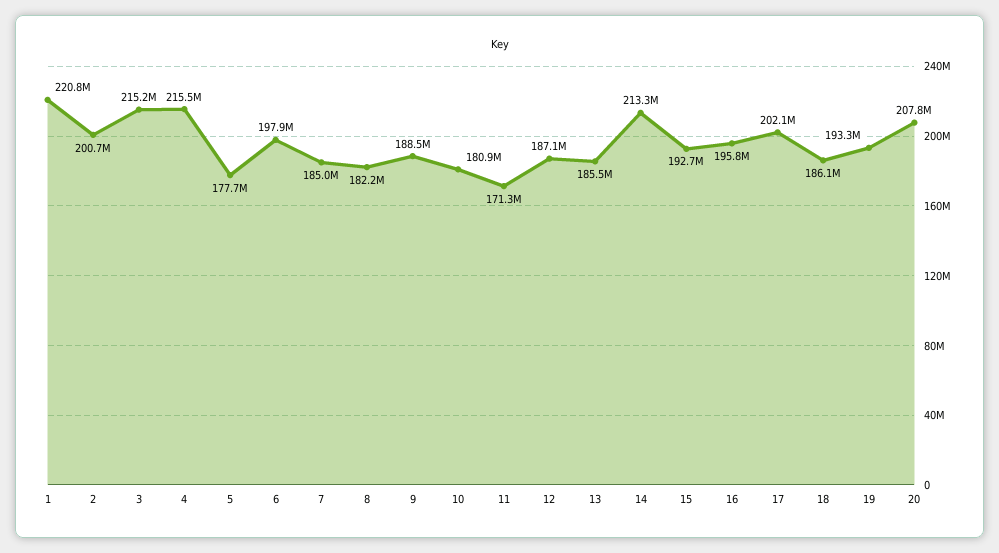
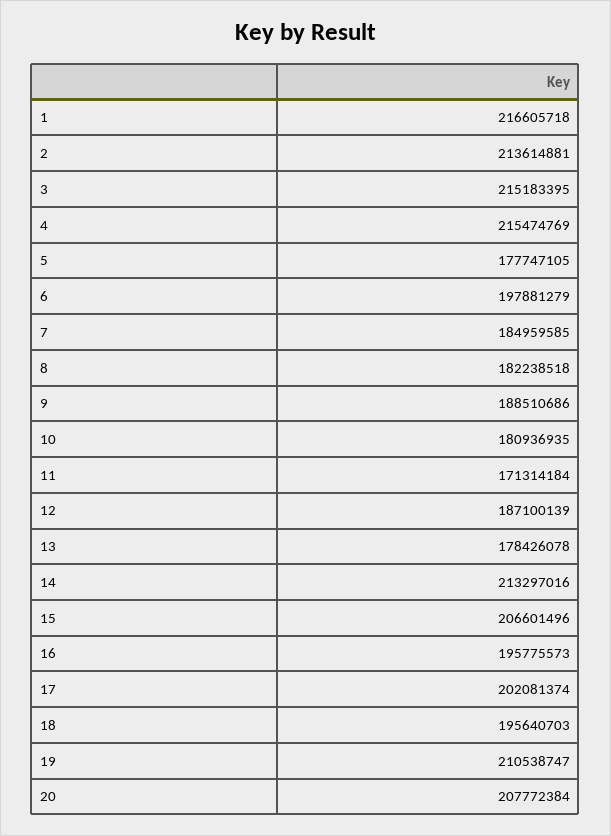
  {
-   "1": 220800000,
+   "1": 216605718,
-   "2": 200700000,
+   "2": 213614881,
    "3": 215183395,
    "4": 215474769,
    "5": 177747105,
    "6": 197881279,
    "7": 184959585,
    "8": 182238518,
    "9": 188510686,
    "10": 180936935,
    "11": 171314184,
    "12": 187100139,
-   "13": 185500000,
+   "13": 178426078,
    "14": 213297016,
-   "15": 192700000,
+   "15": 206601496,
    "16": 195775573,
    "17": 202081374,
-   "18": 186100000,
+   "18": 195640703,
-   "19": 193300000,
+   "19": 210538747,
    "20": 207772384
  }

